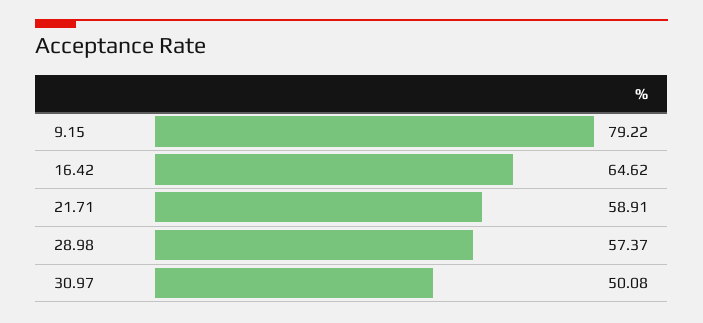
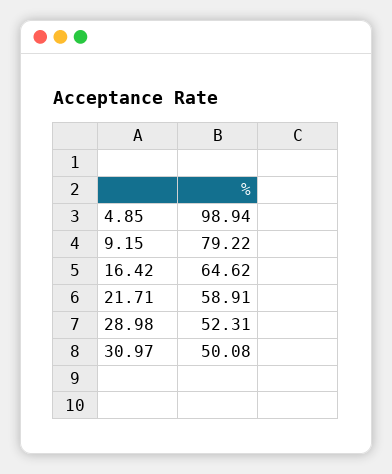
  {
    "9.15": 79.22,
    "16.42": 64.62,
    "21.71": 58.91,
-   "28.98": 57.37,
+   "28.98": 52.31,
-   "30.97": 50.08
+   "30.97": 50.08,
+   "4.85": 98.94
  }

